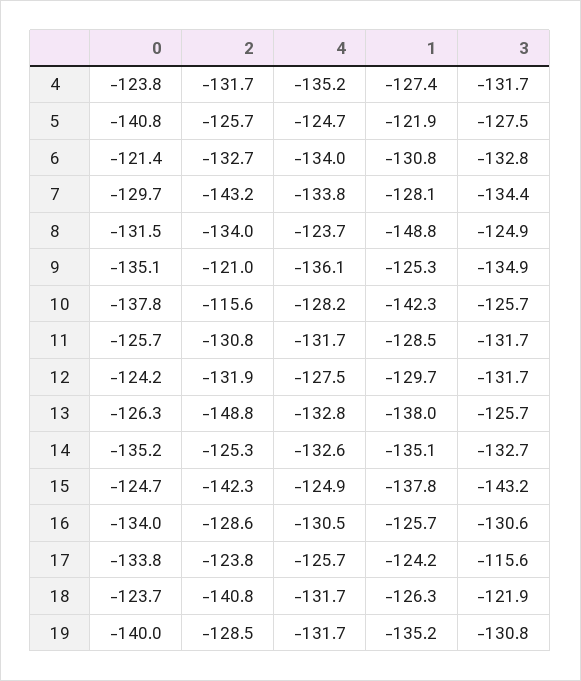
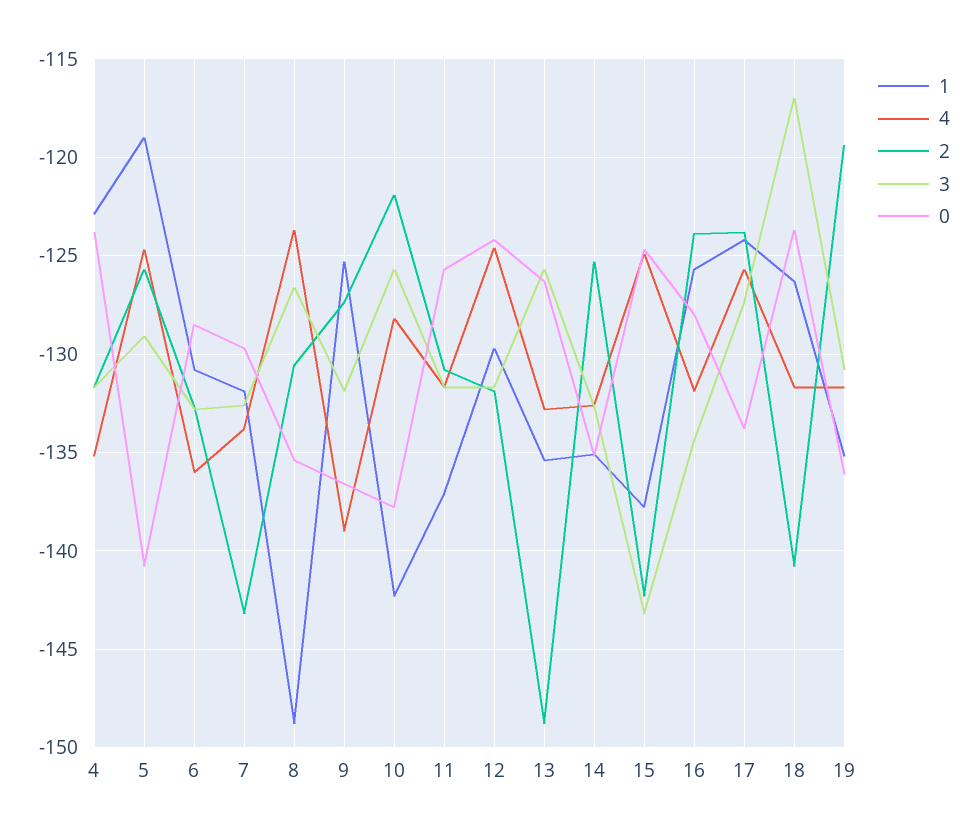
  {
    "0": {
      "4": -123.8,
      "5": -140.8,
-     "6": -121.4,
+     "6": -128.5,
      "7": -129.7,
-     "8": -131.5,
+     "8": -135.5,
-     "9": -135.1,
+     "9": -136.5,
      "10": -137.8,
      "11": -125.7,
      "12": -124.2,
      "13": -126.3,
      "14": -135.2,
      "15": -124.7,
-     "16": -134,
+     "16": -128,
      "17": -133.8,
      "18": -123.7,
-     "19": -140
+     "19": -136
    },
    "2": {
      "4": -131.7,
      "5": -125.7,
      "6": -132.7,
      "7": -143.2,
-     "8": -134,
+     "8": -130.5,
-     "9": -121,
+     "9": -127.5,
-     "10": -115.6,
+     "10": -122,
      "11": -130.8,
      "12": -131.9,
      "13": -148.8,
      "14": -125.3,
      "15": -142.3,
-     "16": -128.6,
+     "16": -124,
      "17": -123.8,
      "18": -140.8,
-     "19": -128.5
+     "19": -119.5
    },
    "4": {
      "4": -135.2,
      "5": -124.7,
-     "6": -134,
+     "6": -136,
      "7": -133.8,
      "8": -123.7,
-     "9": -136.1,
+     "9": -139,
      "10": -128.2,
      "11": -131.7,
-     "12": -127.5,
+     "12": -124.5,
      "13": -132.8,
      "14": -132.6,
      "15": -124.9,
-     "16": -130.5,
+     "16": -132,
      "17": -125.7,
      "18": -131.7,
      "19": -131.7
    },
    "1": {
-     "4": -127.4,
+     "4": -123,
-     "5": -121.9,
+     "5": -119,
      "6": -130.8,
-     "7": -128.1,
+     "7": -132,
      "8": -148.8,
      "9": -125.3,
      "10": -142.3,
-     "11": -128.5,
+     "11": -137,
      "12": -129.7,
-     "13": -138,
+     "13": -135.5,
      "14": -135.1,
      "15": -137.8,
      "16": -125.7,
      "17": -124.2,
      "18": -126.3,
      "19": -135.2
    },
    "3": {
      "4": -131.7,
-     "5": -127.5,
+     "5": -129,
      "6": -132.8,
-     "7": -134.4,
+     "7": -132.5,
-     "8": -124.9,
+     "8": -126.5,
-     "9": -134.9,
+     "9": -132,
      "10": -125.7,
      "11": -131.7,
      "12": -131.7,
      "13": -125.7,
      "14": -132.7,
      "15": -143.2,
-     "16": -130.6,
+     "16": -134.5,
-     "17": -115.6,
+     "17": -127.5,
-     "18": -121.9,
+     "18": -117,
      "19": -130.8
    }
  }

